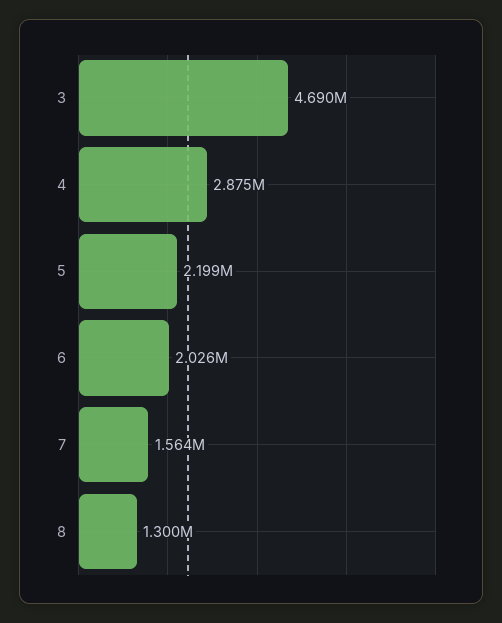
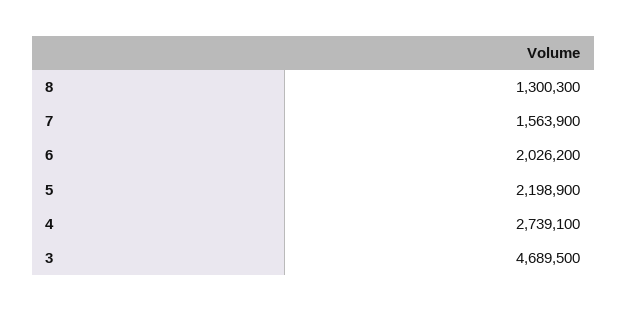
  {
    "3": 4689500,
-   "4": 2875000,
+   "4": 2739100,
    "5": 2198900,
    "6": 2026200,
    "7": 1563900,
    "8": 1300300
  }

